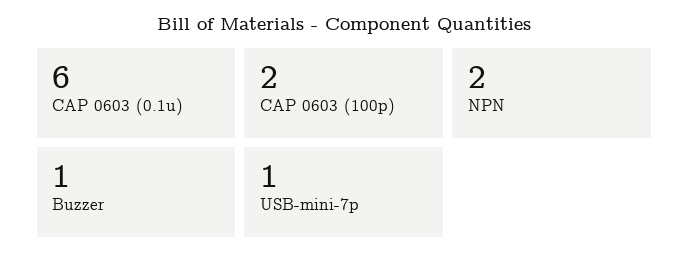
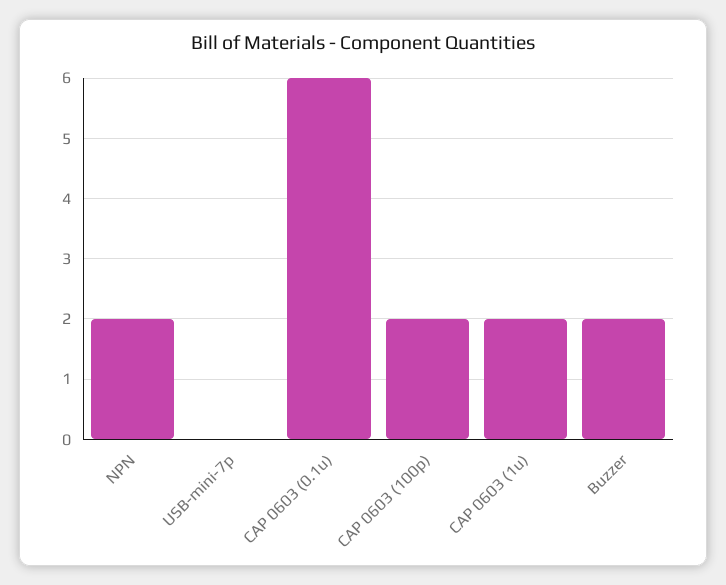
  {
    "CAP 0603 (0.1u)": 6,
    "CAP 0603 (100p)": 2,
    "NPN": 2,
-   "Buzzer": 1,
+   "Buzzer": 2,
-   "USB-mini-7p": 1
+   "USB-mini-7p": 0,
+   "CAP 0603 (1u)": 2
  }

